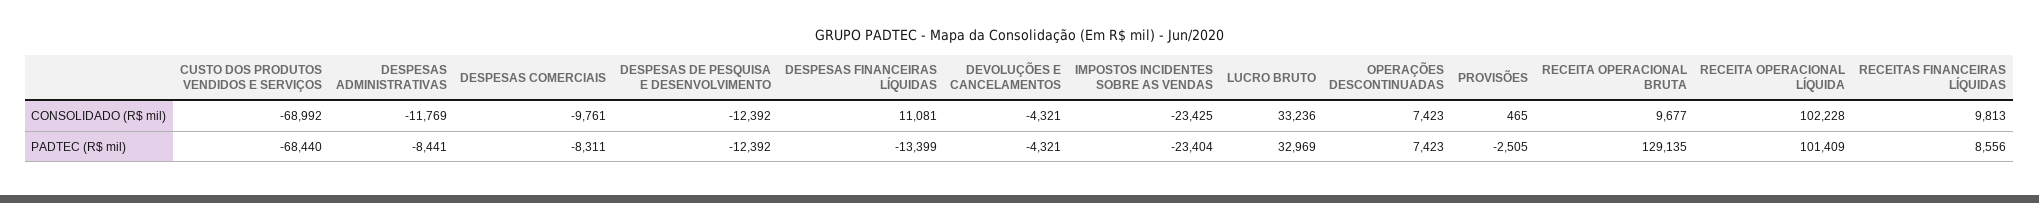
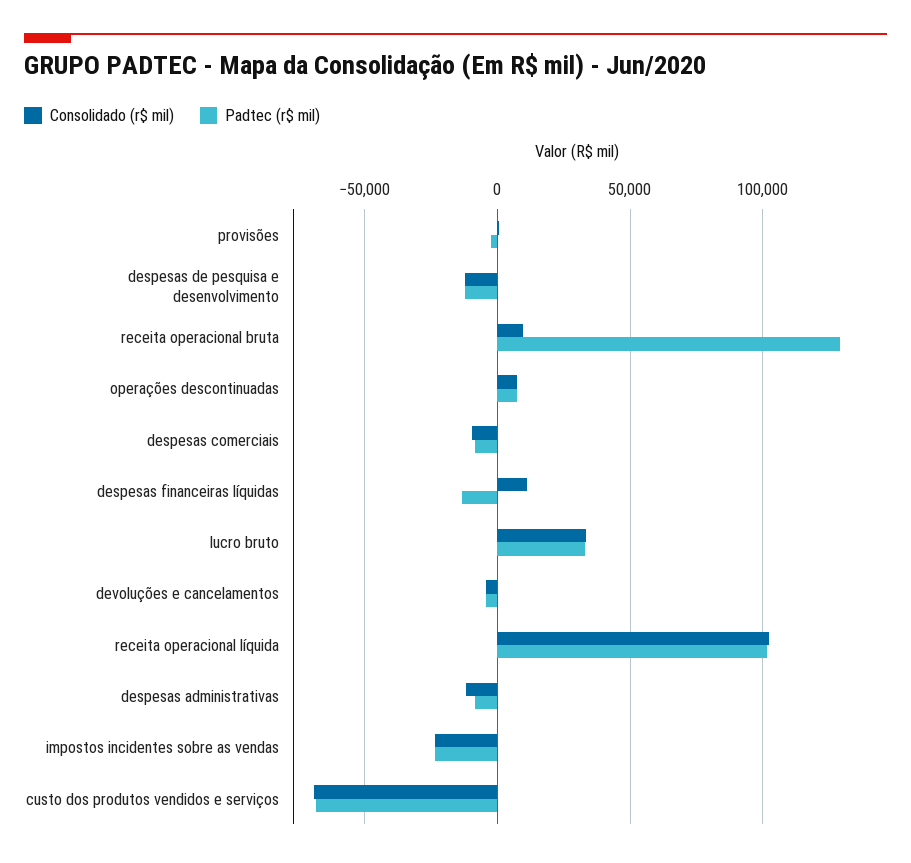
  {
    "CONSOLIDADO (R$ mil)": {
      "CUSTO DOS PRODUTOS VENDIDOS E SERVIÇOS": -68992,
      "DESPESAS ADMINISTRATIVAS": -11769,
      "DESPESAS COMERCIAIS": -9761,
      "DESPESAS DE PESQUISA E DESENVOLVIMENTO": -12392,
      "DESPESAS FINANCEIRAS LÍQUIDAS": 11081,
      "DEVOLUÇÕES E CANCELAMENTOS": -4321,
      "IMPOSTOS INCIDENTES SOBRE AS VENDAS": -23425,
      "LUCRO BRUTO": 33236,
      "OPERAÇÕES DESCONTINUADAS": 7423,
      "PROVISÕES": 465,
      "RECEITA OPERACIONAL BRUTA": 9677,
-     "RECEITA OPERACIONAL LÍQUIDA": 102228,
+     "RECEITA OPERACIONAL LÍQUIDA": 102228
-     "RECEITAS FINANCEIRAS LÍQUIDAS": 9813
    },
    "PADTEC (R$ mil)": {
      "CUSTO DOS PRODUTOS VENDIDOS E SERVIÇOS": -68440,
      "DESPESAS ADMINISTRATIVAS": -8441,
      "DESPESAS COMERCIAIS": -8311,
      "DESPESAS DE PESQUISA E DESENVOLVIMENTO": -12392,
      "DESPESAS FINANCEIRAS LÍQUIDAS": -13399,
      "DEVOLUÇÕES E CANCELAMENTOS": -4321,
      "IMPOSTOS INCIDENTES SOBRE AS VENDAS": -23404,
      "LUCRO BRUTO": 32969,
      "OPERAÇÕES DESCONTINUADAS": 7423,
      "PROVISÕES": -2505,
      "RECEITA OPERACIONAL BRUTA": 129135,
-     "RECEITA OPERACIONAL LÍQUIDA": 101409,
+     "RECEITA OPERACIONAL LÍQUIDA": 101409
-     "RECEITAS FINANCEIRAS LÍQUIDAS": 8556
    }
  }

